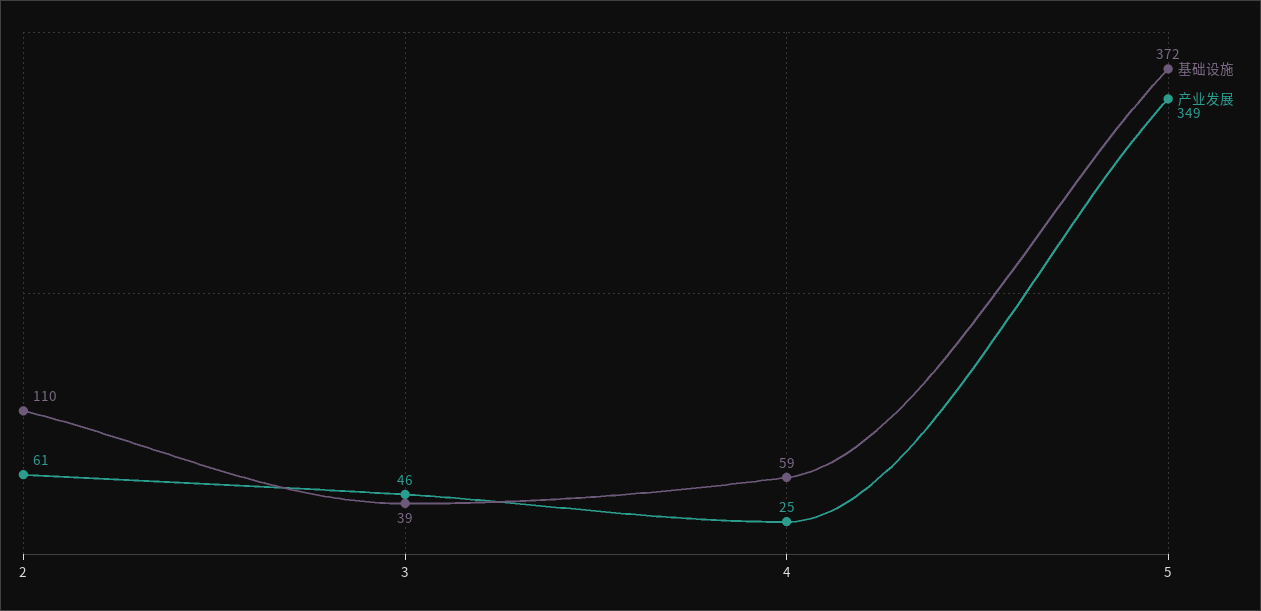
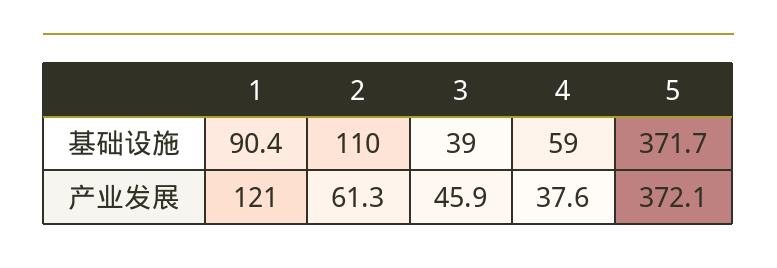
  {
    "基础设施": {
      "2": 110,
      "3": 39,
      "4": 59,
-     "5": 371.7
+     "5": 371.7,
+     "1": 90.4
    },
    "产业发展": {
      "2": 61.3,
      "3": 45.9,
-     "4": 25,
+     "4": 37.6,
-     "5": 349
+     "5": 372.1,
+     "1": 121
    }
  }

